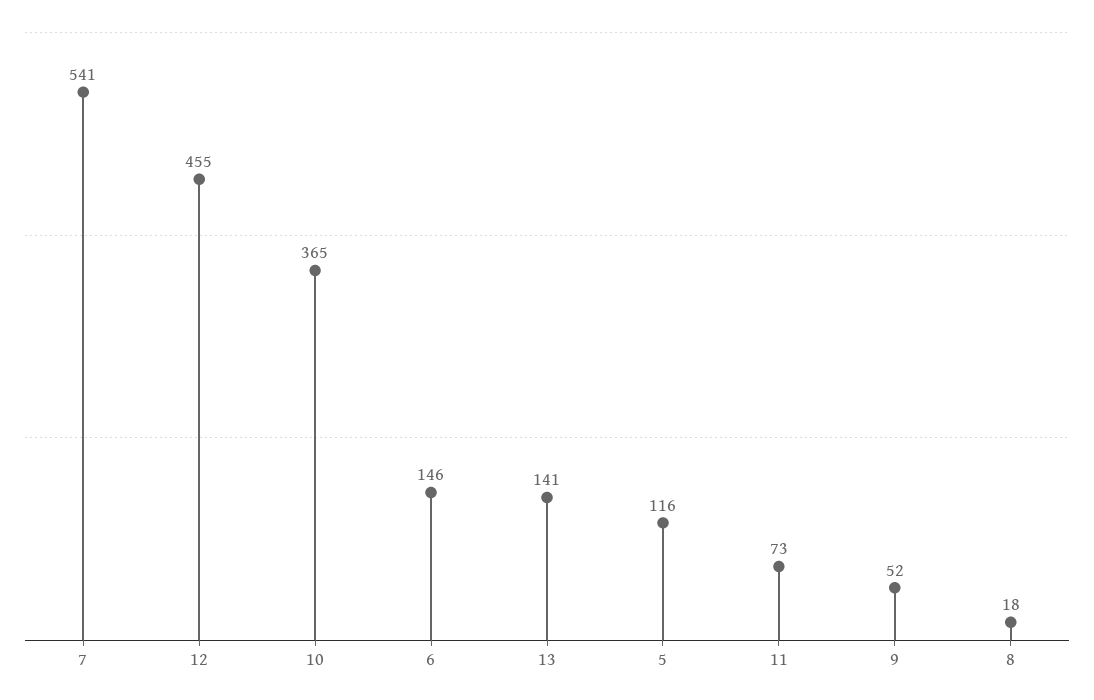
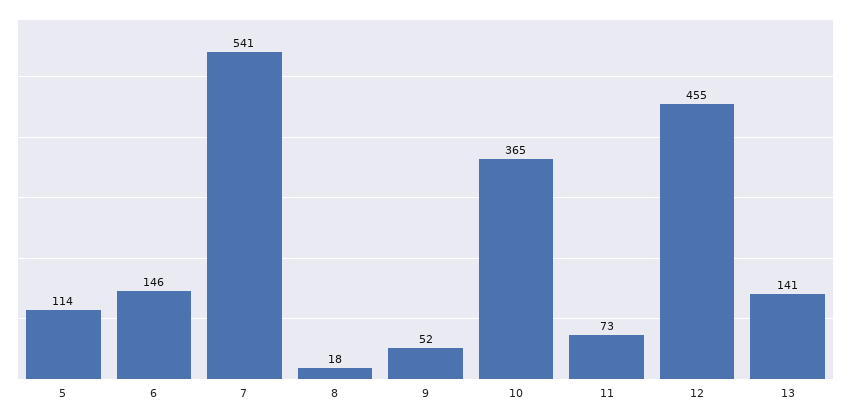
  {
    "7": 541,
    "12": 455,
    "10": 365,
    "6": 146,
    "13": 141,
-   "5": 116,
+   "5": 114,
    "11": 73,
    "9": 52,
    "8": 18
  }

